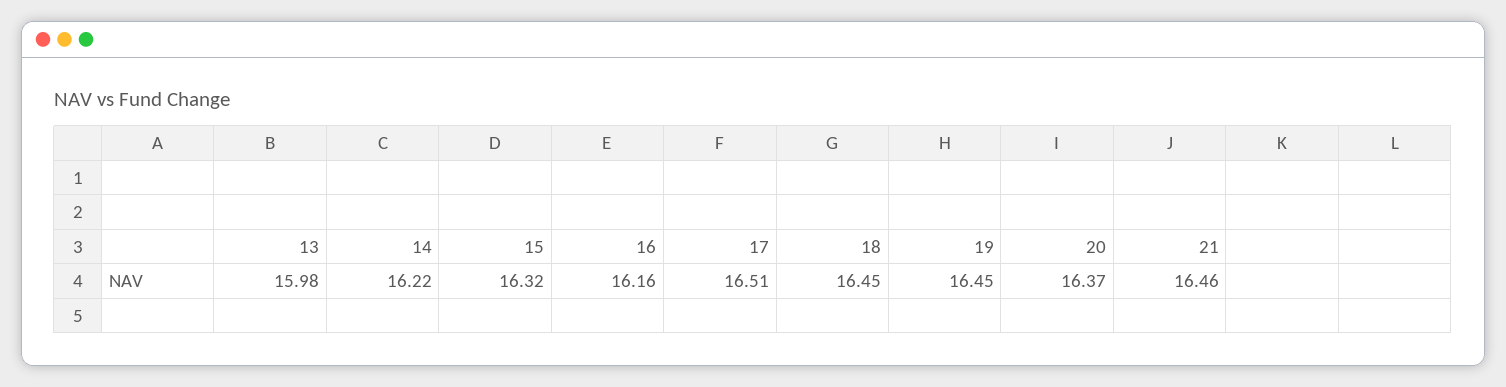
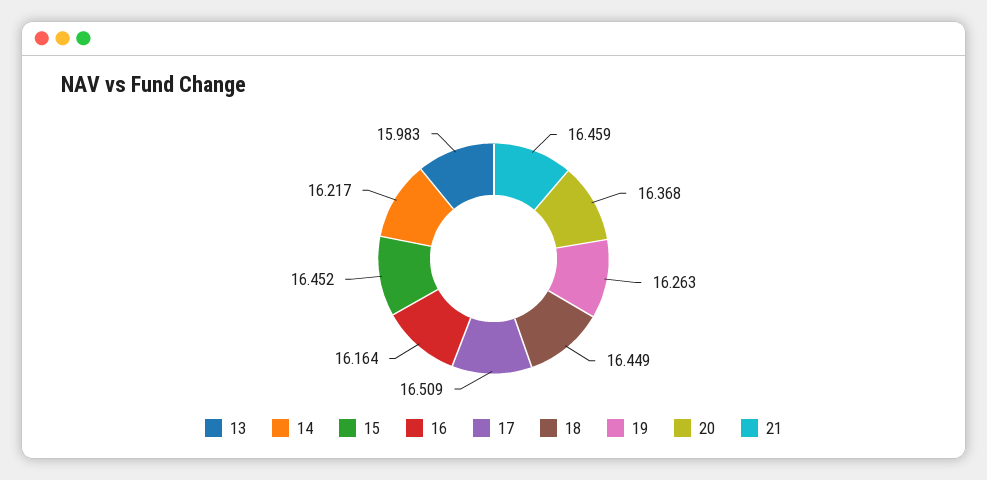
  {
    "13": 15.983,
    "14": 16.217,
-   "15": 16.32,
+   "15": 16.452,
    "16": 16.164,
    "17": 16.509,
    "18": 16.449,
-   "19": 16.45,
+   "19": 16.263,
    "20": 16.368,
    "21": 16.459
  }

